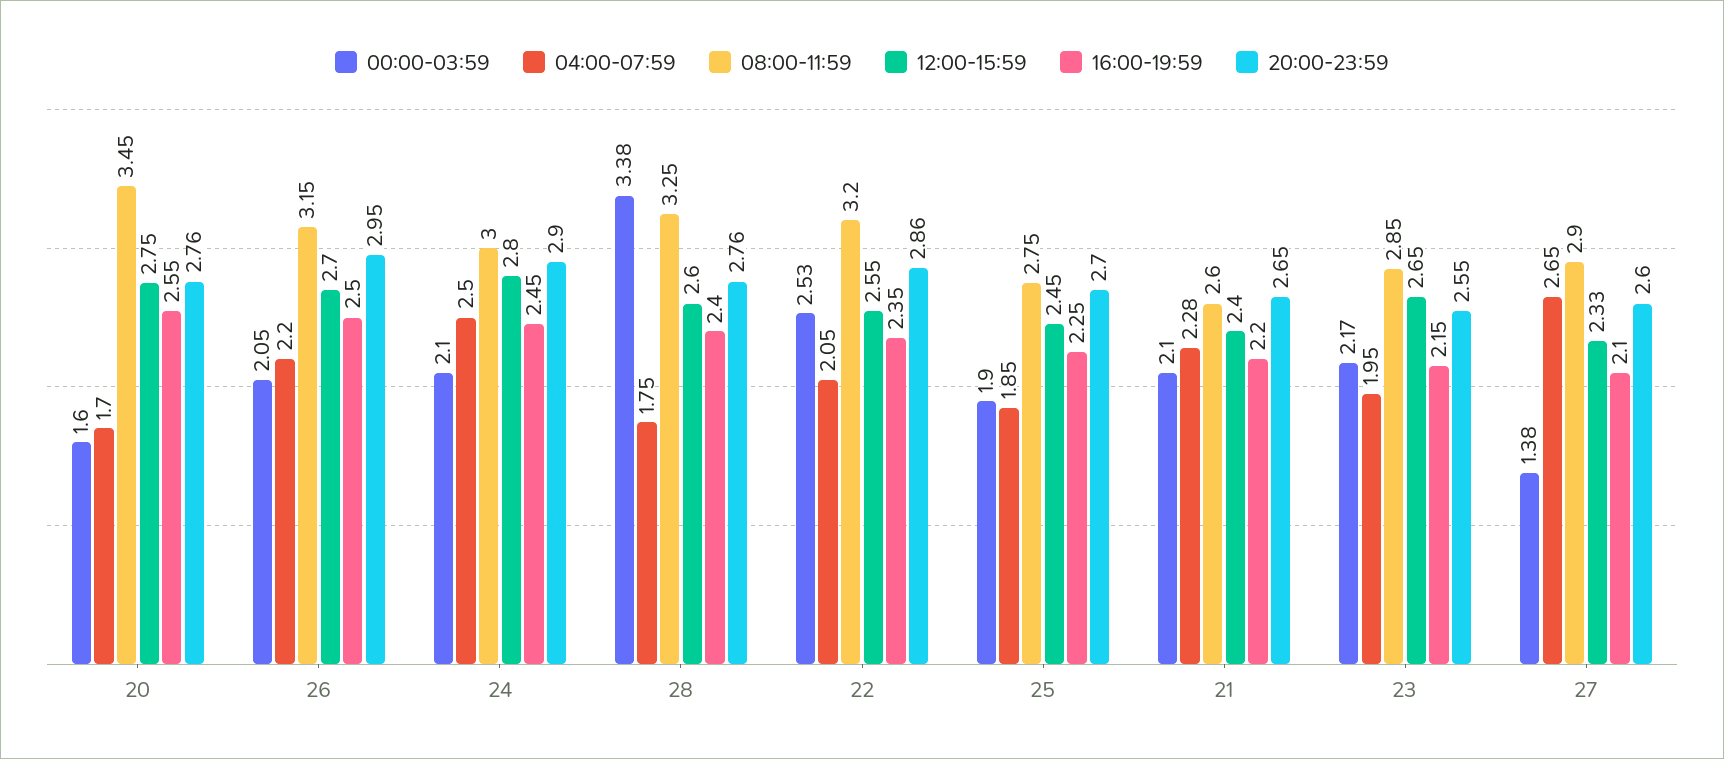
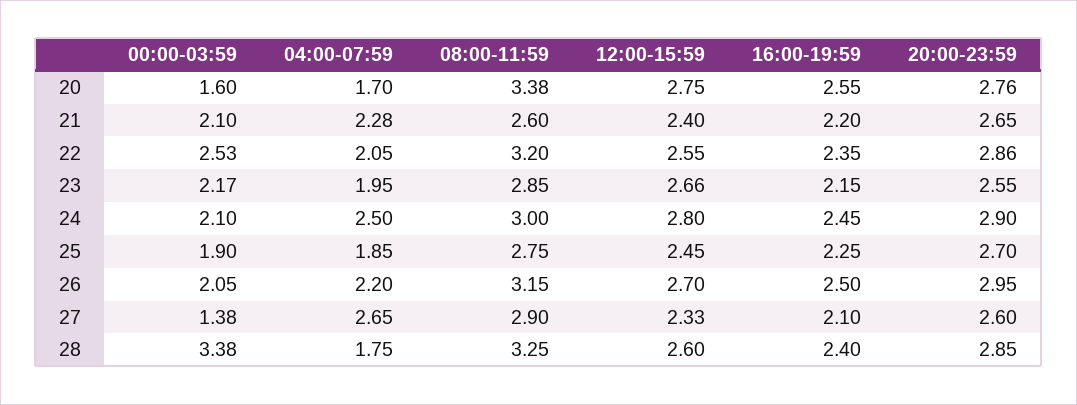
  {
    "00:00-03:59": {
      "20": 1.6,
      "26": 2.05,
      "24": 2.1,
      "28": 3.38,
      "22": 2.53,
      "25": 1.9,
      "21": 2.1,
      "23": 2.17,
      "27": 1.38
    },
    "04:00-07:59": {
      "20": 1.7,
      "26": 2.2,
      "24": 2.5,
      "28": 1.75,
      "22": 2.05,
      "25": 1.85,
      "21": 2.28,
      "23": 1.95,
      "27": 2.65
    },
    "08:00-11:59": {
-     "20": 3.45,
+     "20": 3.38,
      "26": 3.15,
      "24": 3,
      "28": 3.25,
      "22": 3.2,
      "25": 2.75,
      "21": 2.6,
      "23": 2.85,
      "27": 2.9
    },
    "12:00-15:59": {
      "20": 2.75,
      "26": 2.7,
      "24": 2.8,
      "28": 2.6,
      "22": 2.55,
      "25": 2.45,
      "21": 2.4,
-     "23": 2.65,
+     "23": 2.66,
      "27": 2.33
    },
    "16:00-19:59": {
      "20": 2.55,
      "26": 2.5,
      "24": 2.45,
      "28": 2.4,
      "22": 2.35,
      "25": 2.25,
      "21": 2.2,
      "23": 2.15,
      "27": 2.1
    },
    "20:00-23:59": {
      "20": 2.76,
      "26": 2.95,
      "24": 2.9,
-     "28": 2.76,
+     "28": 2.85,
      "22": 2.86,
      "25": 2.7,
      "21": 2.65,
      "23": 2.55,
      "27": 2.6
    }
  }

